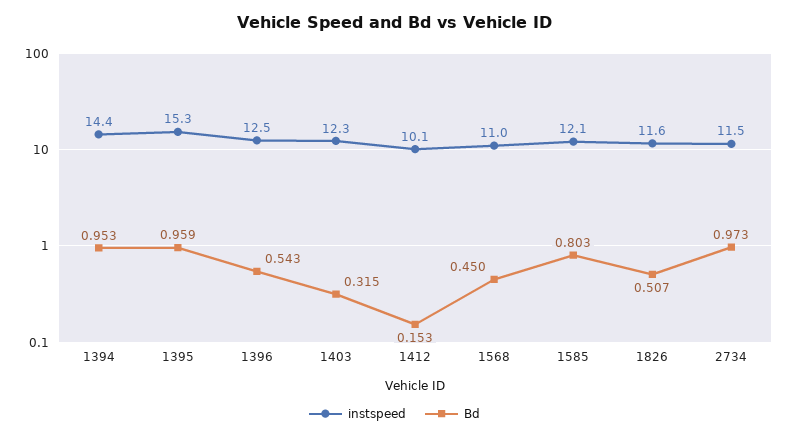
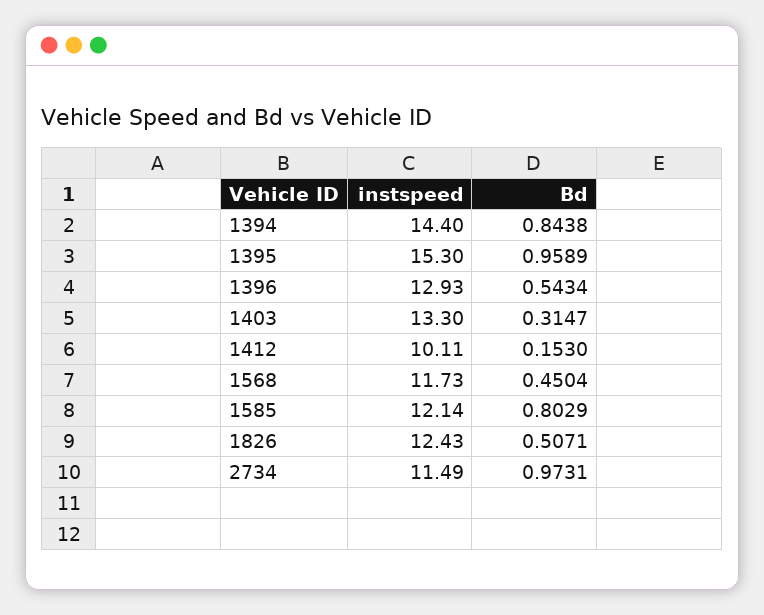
  {
    "instspeed": {
      "1394": 14.4,
      "1395": 15.3,
-     "1396": 12.5,
+     "1396": 12.93,
-     "1403": 12.3,
+     "1403": 13.3,
      "1412": 10.11,
-     "1568": 11,
+     "1568": 11.73,
      "1585": 12.14,
-     "1826": 11.6,
+     "1826": 12.43,
      "2734": 11.49
    },
    "Bd": {
-     "1394": 0.953,
+     "1394": 0.8438,
      "1395": 0.9589,
      "1396": 0.5434,
      "1403": 0.3147,
      "1412": 0.153,
      "1568": 0.4504,
      "1585": 0.8029,
      "1826": 0.5071,
      "2734": 0.9731
    }
  }

